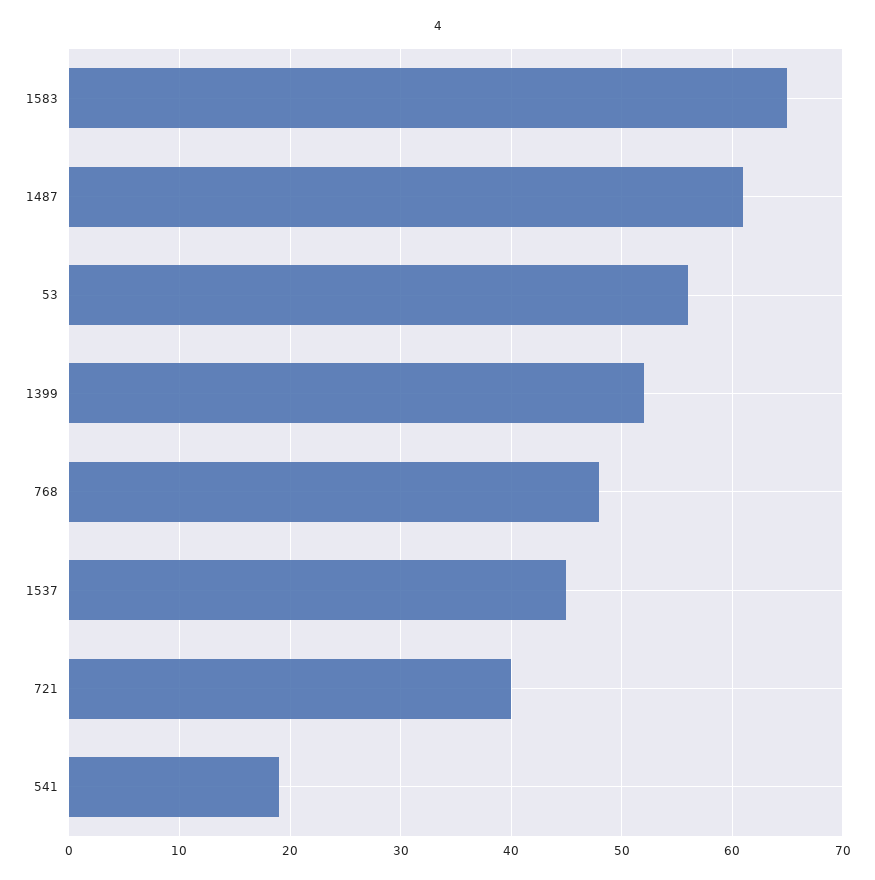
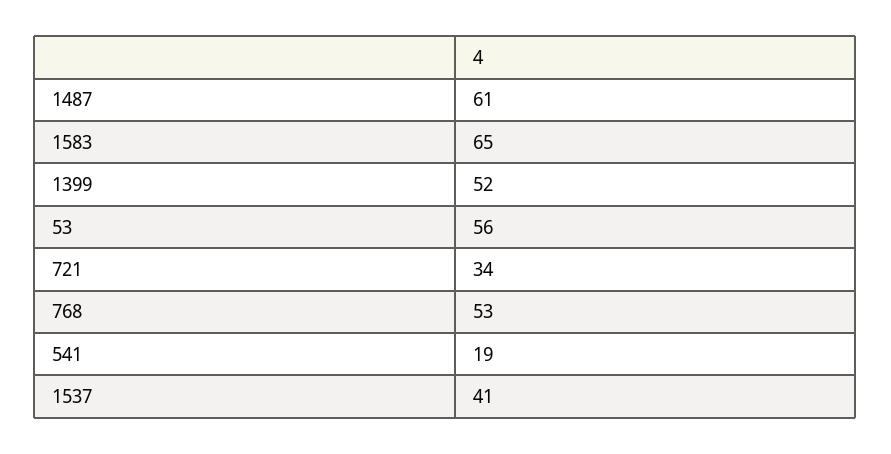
  {
    "1583": 65,
    "1487": 61,
    "53": 56,
    "1399": 52,
-   "768": 48,
+   "768": 53,
-   "1537": 45,
+   "1537": 41,
-   "721": 40,
+   "721": 34,
    "541": 19
  }

